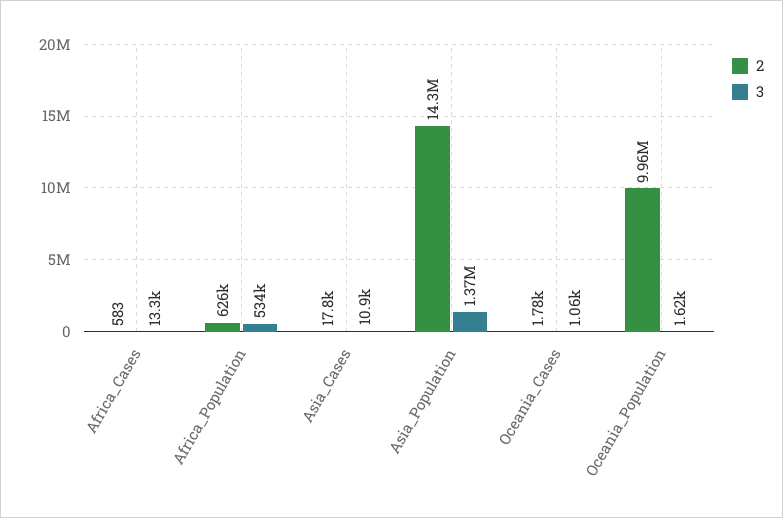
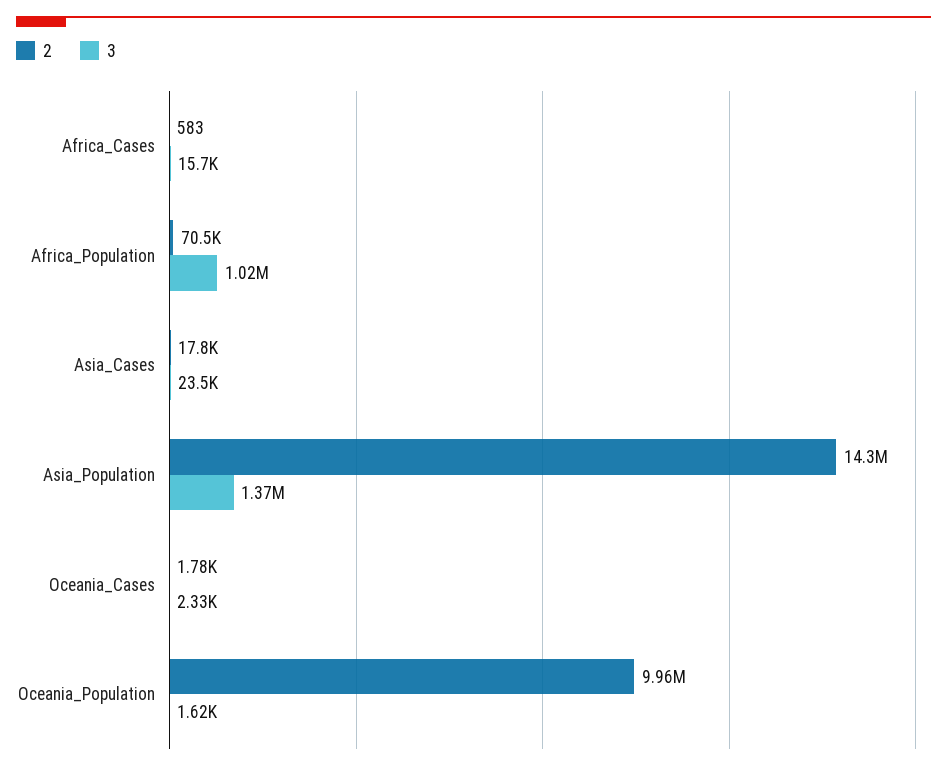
  {
    "2": {
      "Africa_Cases": 583,
-     "Africa_Population": 626000,
+     "Africa_Population": 70500,
      "Asia_Cases": 17800,
      "Asia_Population": 14300000,
      "Oceania_Cases": 1780,
      "Oceania_Population": 9960000
    },
    "3": {
-     "Africa_Cases": 13300,
+     "Africa_Cases": 15700,
-     "Africa_Population": 534000,
+     "Africa_Population": 1020000,
-     "Asia_Cases": 10900,
+     "Asia_Cases": 23500,
      "Asia_Population": 1370000,
-     "Oceania_Cases": 1060,
+     "Oceania_Cases": 2330,
      "Oceania_Population": 1620
    }
  }

